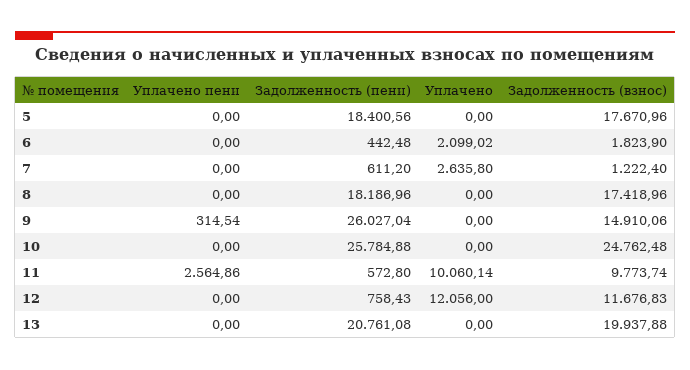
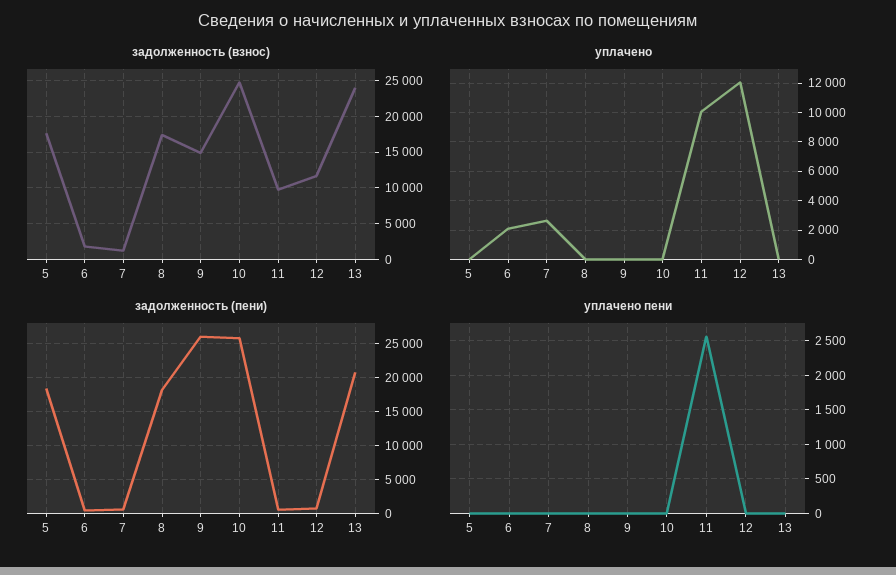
  {
    "Уплачено пени": {
      "5": 0,
      "6": 0,
      "7": 0,
      "8": 0,
-     "9": 314.54,
+     "9": 0,
      "10": 0,
      "11": 2564.86,
      "12": 0,
      "13": 0
    },
    "Задолженность (пени)": {
      "5": 18400.56,
      "6": 442.48,
      "7": 611.2,
      "8": 18186.96,
      "9": 26027.04,
      "10": 25784.88,
      "11": 572.8,
      "12": 758.43,
      "13": 20761.08
    },
    "Уплачено": {
      "5": 0,
      "6": 2099.02,
      "7": 2635.8,
      "8": 0,
      "9": 0,
      "10": 0,
      "11": 10060.14,
      "12": 12056,
      "13": 0
    },
    "Задолженность (взнос)": {
      "5": 17670.96,
      "6": 1823.9,
      "7": 1222.4,
      "8": 17418.96,
      "9": 14910.06,
      "10": 24762.48,
      "11": 9773.74,
      "12": 11676.83,
-     "13": 19937.88
+     "13": 24000
    }
  }

